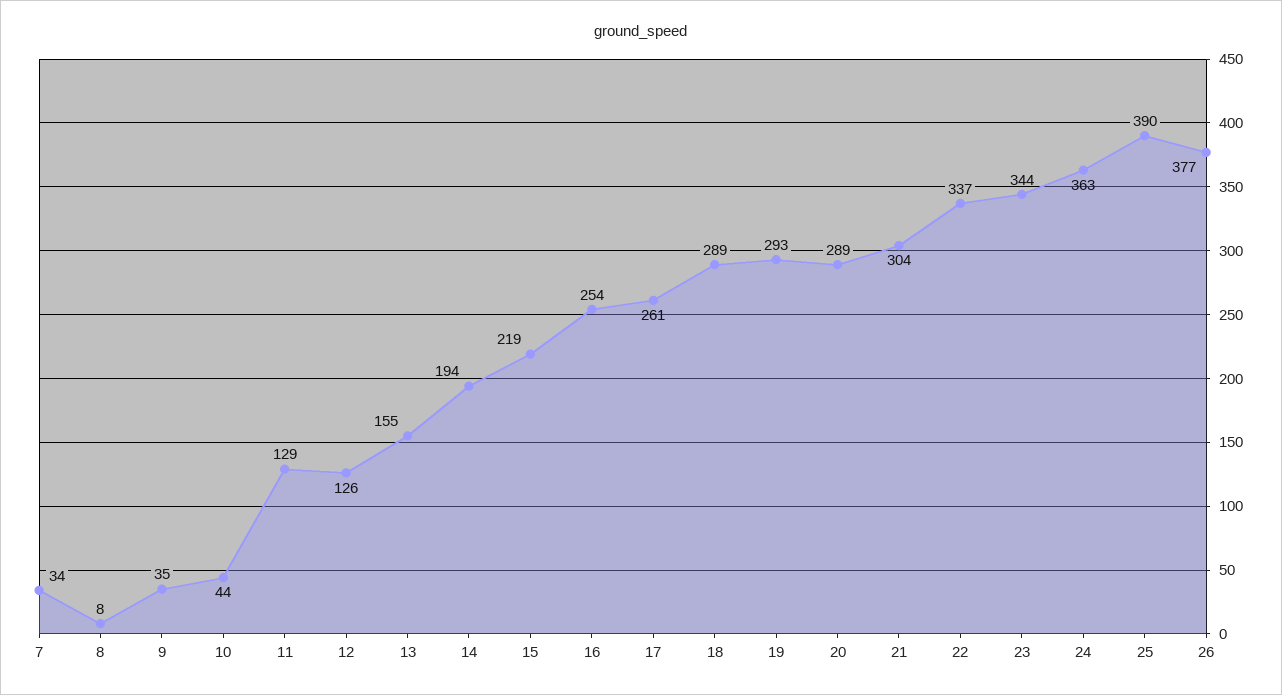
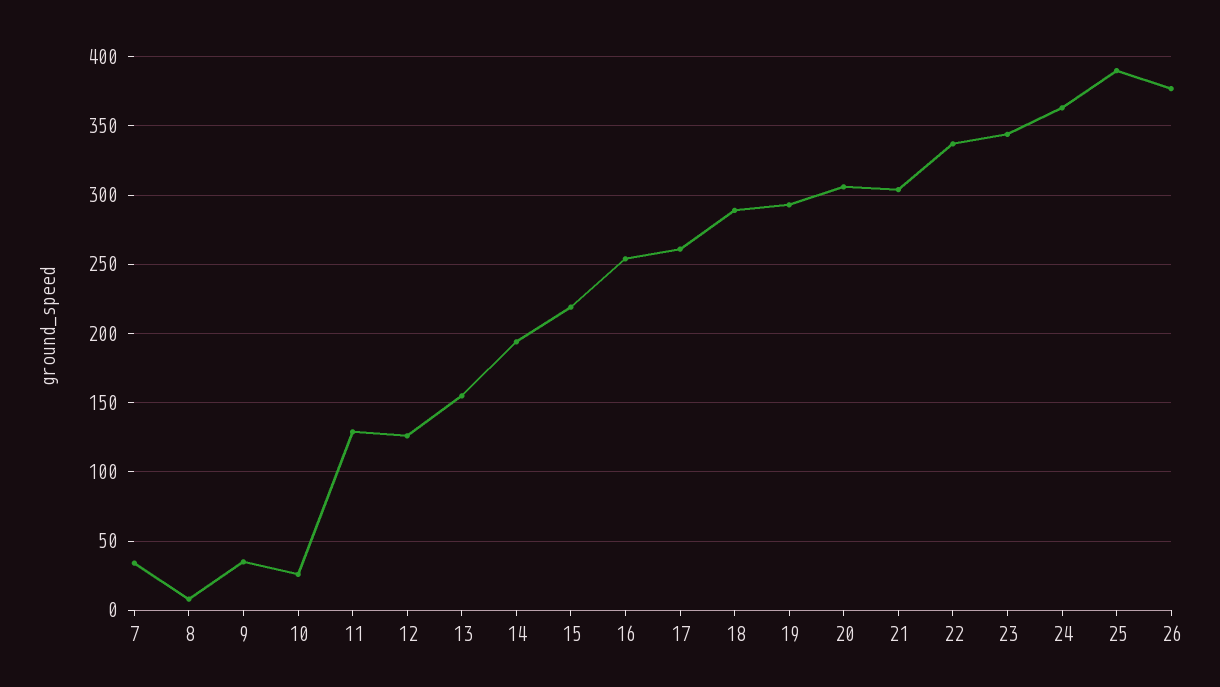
  {
    "7": 34,
    "8": 8,
    "9": 35,
-   "10": 44,
+   "10": 25,
    "11": 129,
    "12": 126,
    "13": 155,
    "14": 194,
    "15": 219,
    "16": 254,
    "17": 261,
    "18": 289,
    "19": 293,
-   "20": 289,
+   "20": 305,
    "21": 304,
    "22": 337,
    "23": 344,
    "24": 363,
    "25": 390,
    "26": 377
  }

